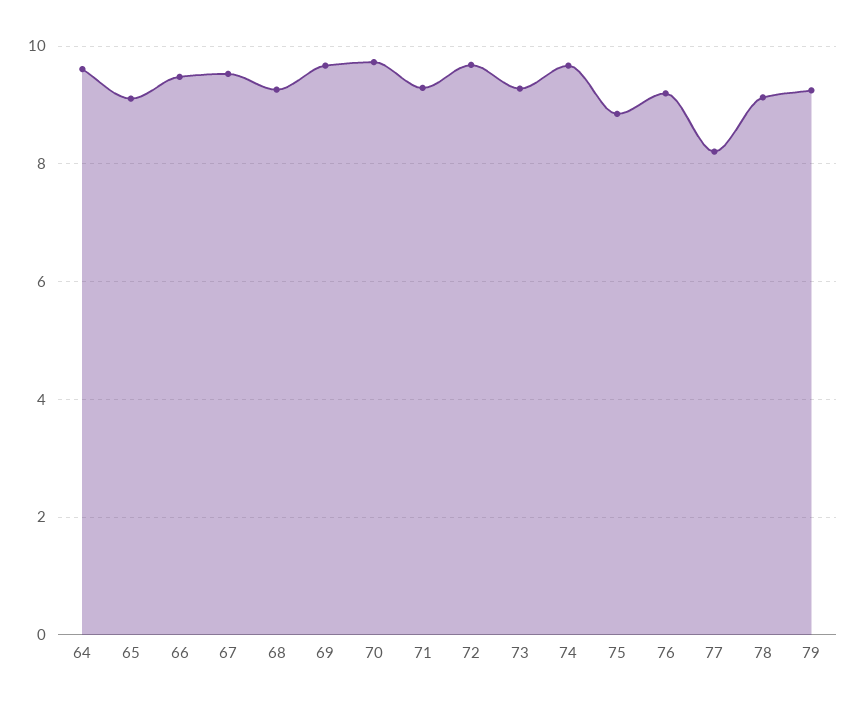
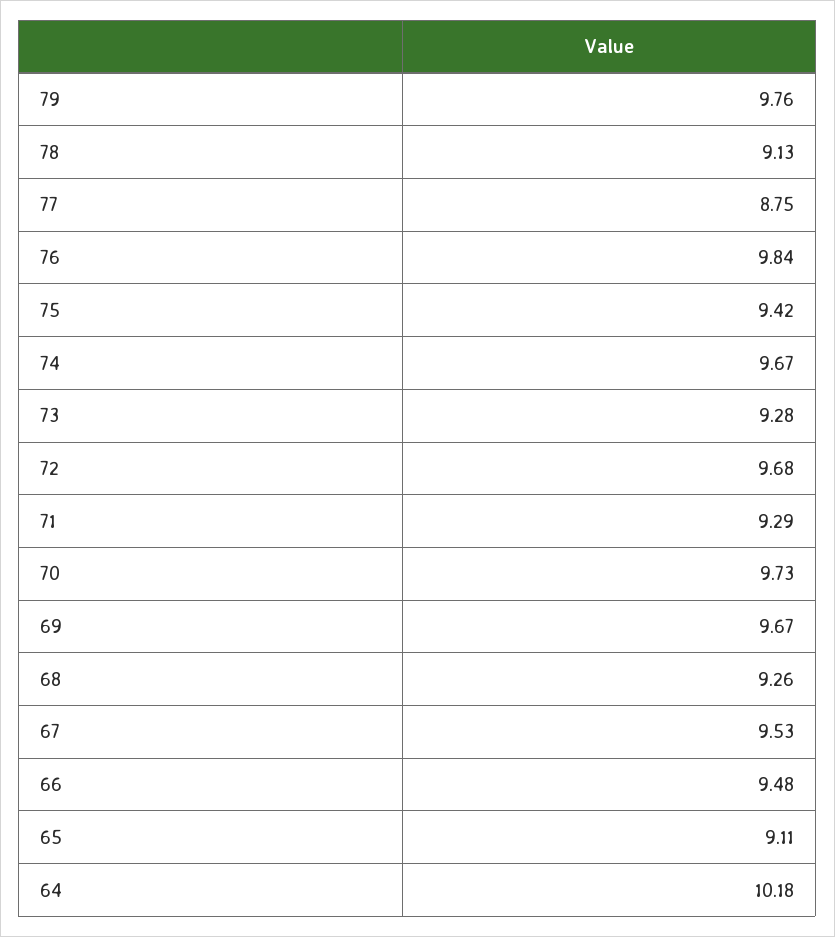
  {
-   "64": 9.6,
+   "64": 10.18,
    "65": 9.11,
    "66": 9.48,
    "67": 9.53,
    "68": 9.26,
    "69": 9.67,
    "70": 9.73,
    "71": 9.29,
    "72": 9.68,
    "73": 9.28,
    "74": 9.67,
-   "75": 8.8,
+   "75": 9.42,
-   "76": 9.2,
+   "76": 9.84,
-   "77": 8.2,
+   "77": 8.75,
    "78": 9.13,
-   "79": 9.2
+   "79": 9.76
  }

